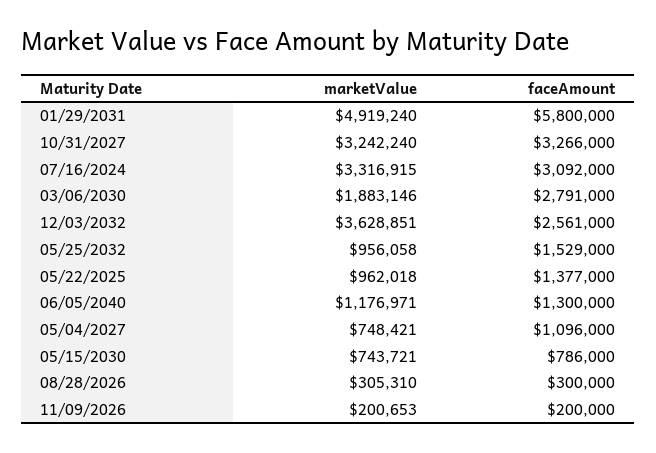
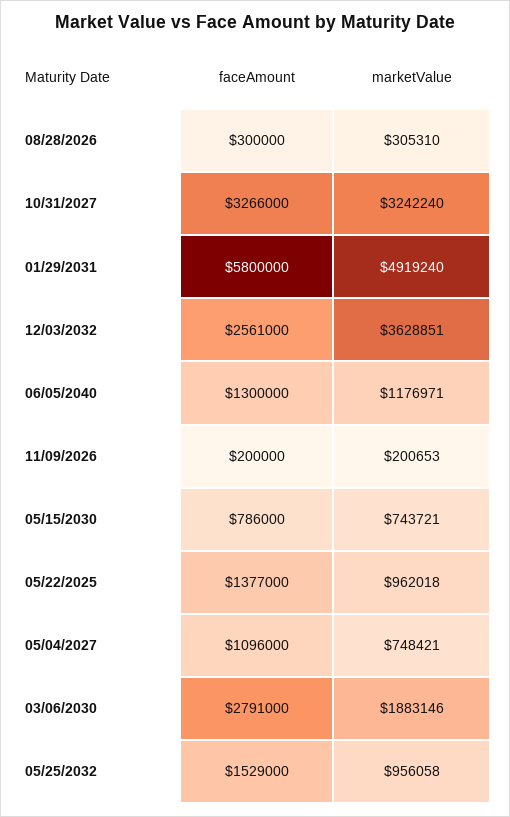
  {
    "marketValue": {
      "01/29/2031": 4919240,
      "10/31/2027": 3242240,
-     "07/16/2024": 3316915,
      "03/06/2030": 1883146,
      "12/03/2032": 3628851,
      "05/25/2032": 956058,
      "05/22/2025": 962018,
      "06/05/2040": 1176971,
      "05/04/2027": 748421,
      "05/15/2030": 743721,
      "08/28/2026": 305310,
      "11/09/2026": 200653
    },
    "faceAmount": {
      "01/29/2031": 5800000,
      "10/31/2027": 3266000,
-     "07/16/2024": 3092000,
      "03/06/2030": 2791000,
      "12/03/2032": 2561000,
      "05/25/2032": 1529000,
      "05/22/2025": 1377000,
      "06/05/2040": 1300000,
      "05/04/2027": 1096000,
      "05/15/2030": 786000,
      "08/28/2026": 300000,
      "11/09/2026": 200000
    }
  }

